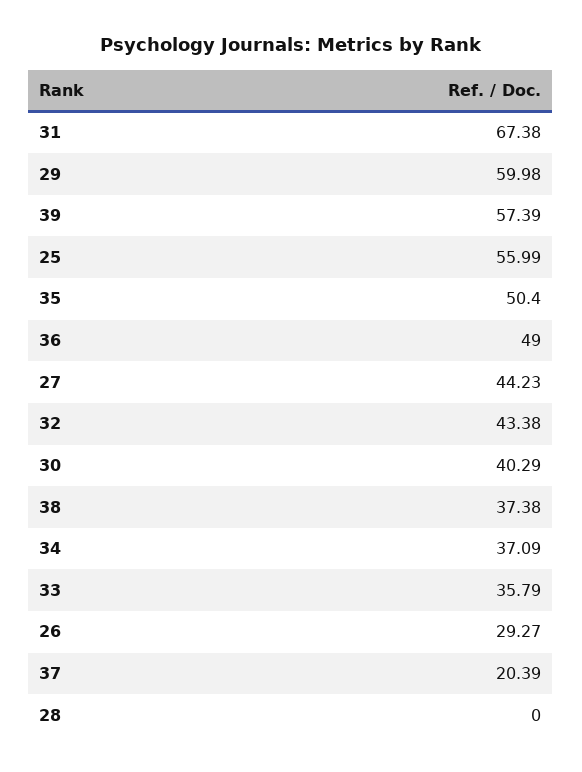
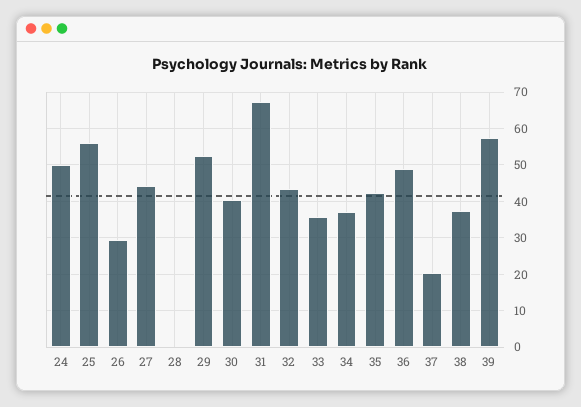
  {
    "31": 67.38,
-   "29": 59.98,
+   "29": 52,
    "39": 57.39,
    "25": 55.99,
-   "35": 50.4,
+   "35": 42,
    "36": 49,
    "27": 44.23,
    "32": 43.38,
    "30": 40.29,
    "38": 37.38,
    "34": 37.09,
    "33": 35.79,
    "26": 29.27,
    "37": 20.39,
-   "28": 0
+   "28": 0,
+   "24": 50
  }

